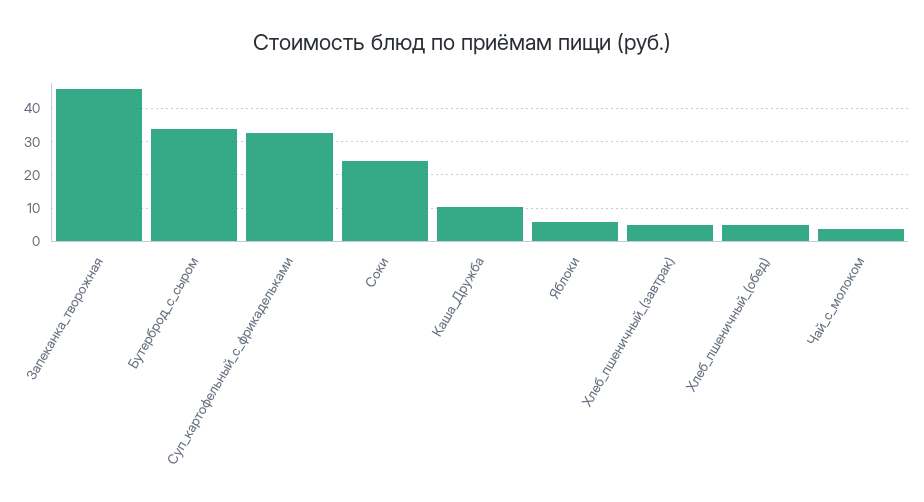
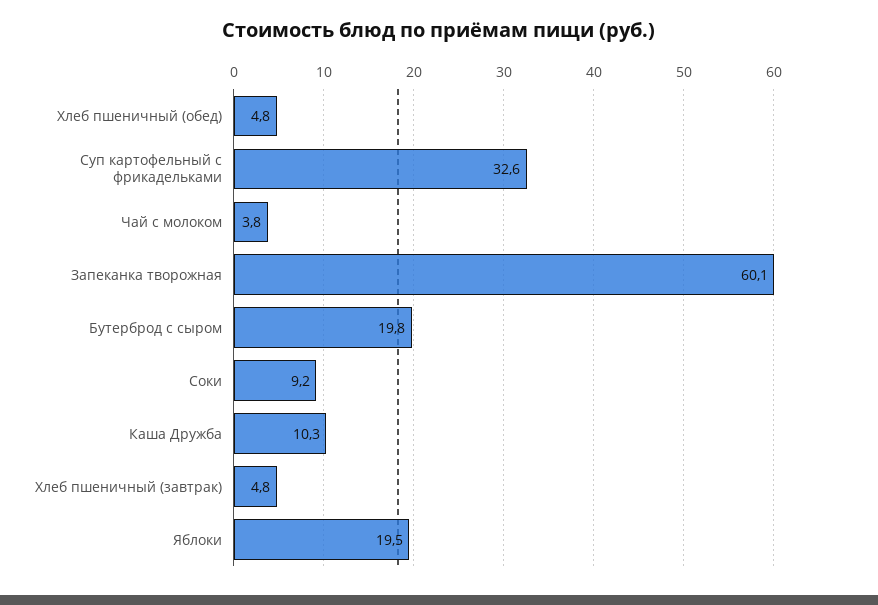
  {
-   "Запеканка_творожная": 46,
+   "Запеканка_творожная": 60.1,
-   "Бутерброд_с_сыром": 34,
+   "Бутерброд_с_сыром": 19.8,
    "Суп_картофельный_с_фрикадельками": 32.6,
-   "Соки": 24,
+   "Соки": 9.2,
    "Каша_Дружба": 10.3,
-   "Яблоки": 6,
+   "Яблоки": 19.5,
    "Хлеб_пшеничный_(завтрак)": 4.8,
    "Хлеб_пшеничный_(обед)": 4.8,
    "Чай_с_молоком": 3.8
  }

